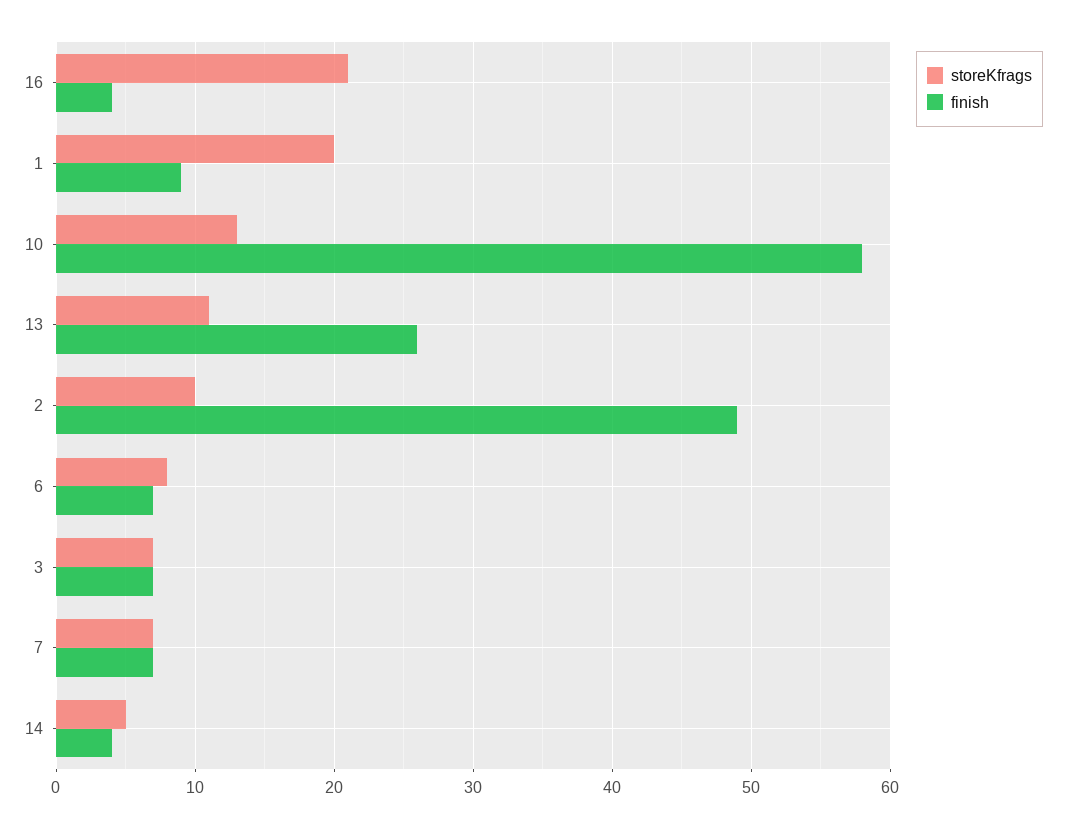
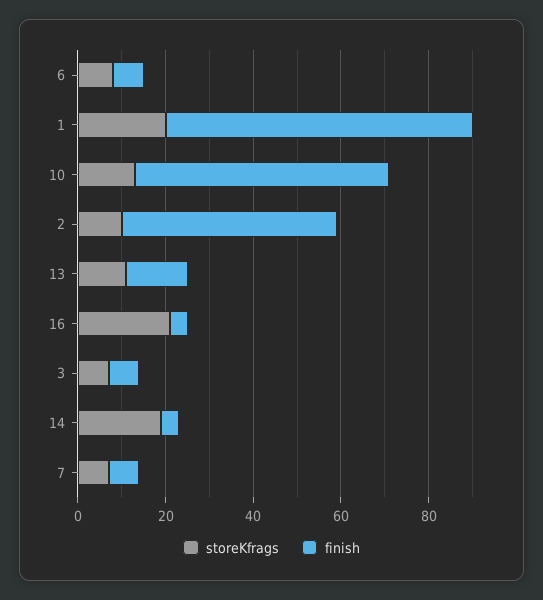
  {
    "storeKfrags": {
      "16": 21,
      "1": 20,
      "10": 13,
      "13": 11,
      "2": 10,
      "6": 8,
      "3": 7,
      "7": 7,
-     "14": 5
+     "14": 20
    },
    "finish": {
      "16": 4,
-     "1": 9,
+     "1": 70,
      "10": 58,
-     "13": 26,
+     "13": 15,
      "2": 49,
      "6": 7,
      "3": 7,
      "7": 7,
      "14": 4
    }
  }

